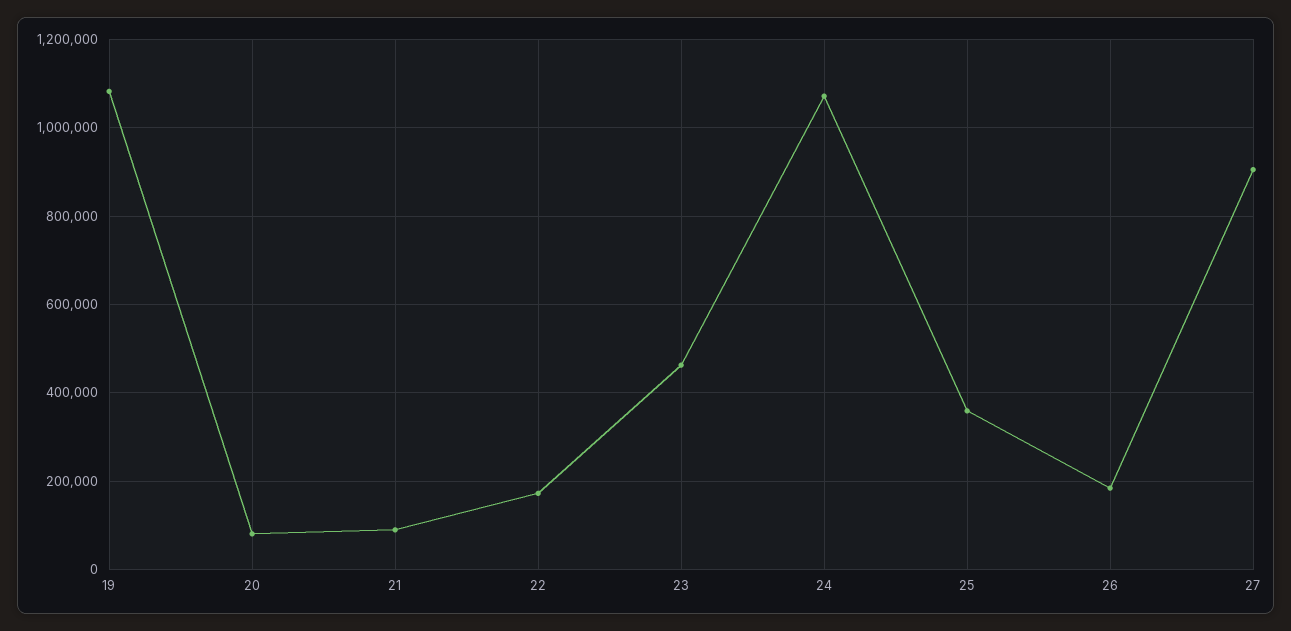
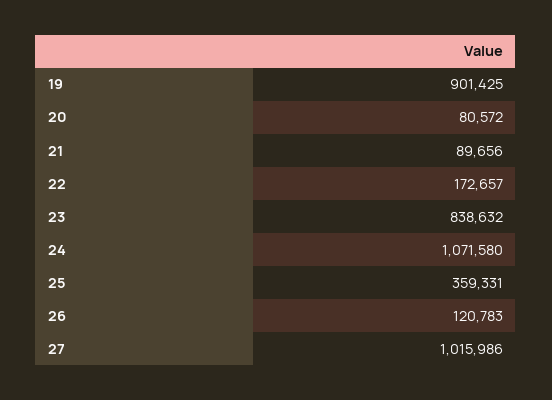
  {
-   "19": 1080000,
+   "19": 901425,
    "20": 80572,
    "21": 89656,
    "22": 172657,
-   "23": 460000,
+   "23": 838632,
    "24": 1071580,
    "25": 359331,
-   "26": 180000,
+   "26": 120783,
-   "27": 900000
+   "27": 1015986
  }

